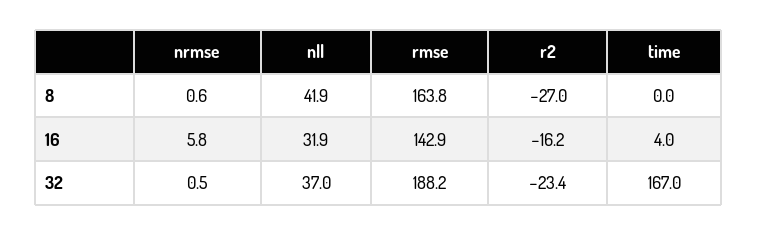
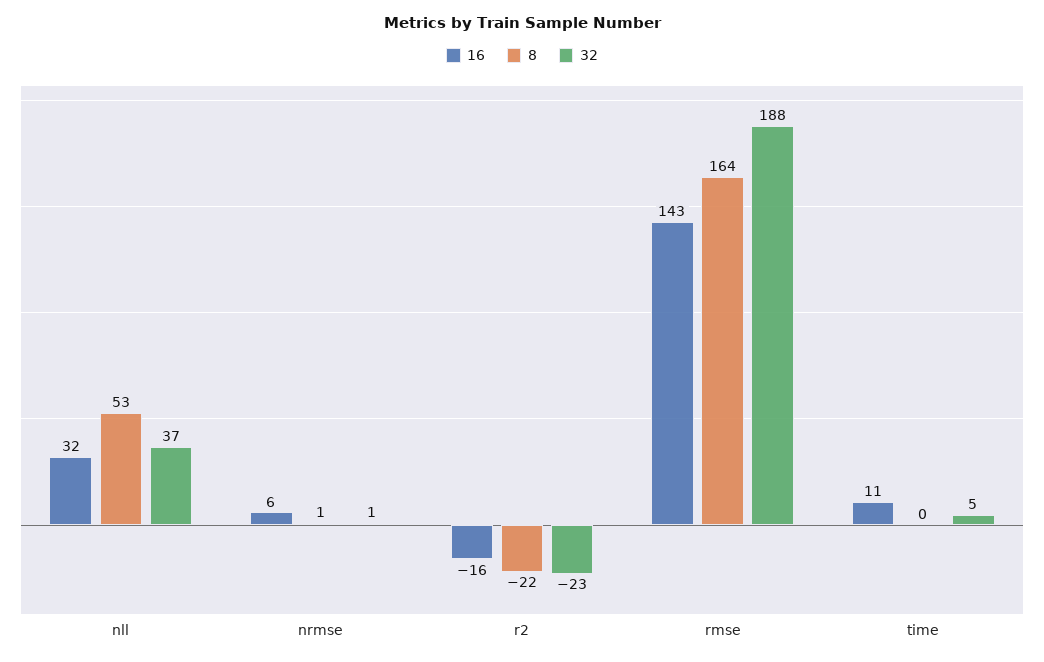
  {
    "8": {
      "nrmse": 0.6,
-     "nll": 41.9,
+     "nll": 53,
      "rmse": 163.8,
-     "r2": -27,
+     "r2": -22,
      "time": 0
    },
    "16": {
      "nrmse": 5.8,
      "nll": 31.9,
      "rmse": 142.9,
      "r2": -16.2,
-     "time": 4
+     "time": 11
    },
    "32": {
      "nrmse": 0.5,
      "nll": 37,
      "rmse": 188.2,
      "r2": -23.4,
-     "time": 167
+     "time": 5
    }
  }

